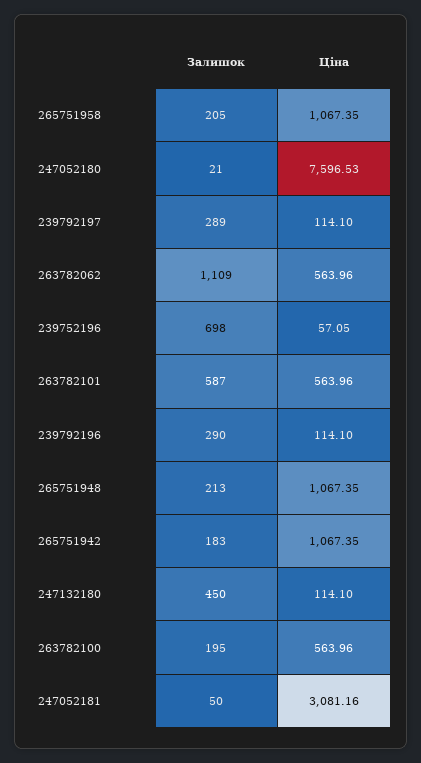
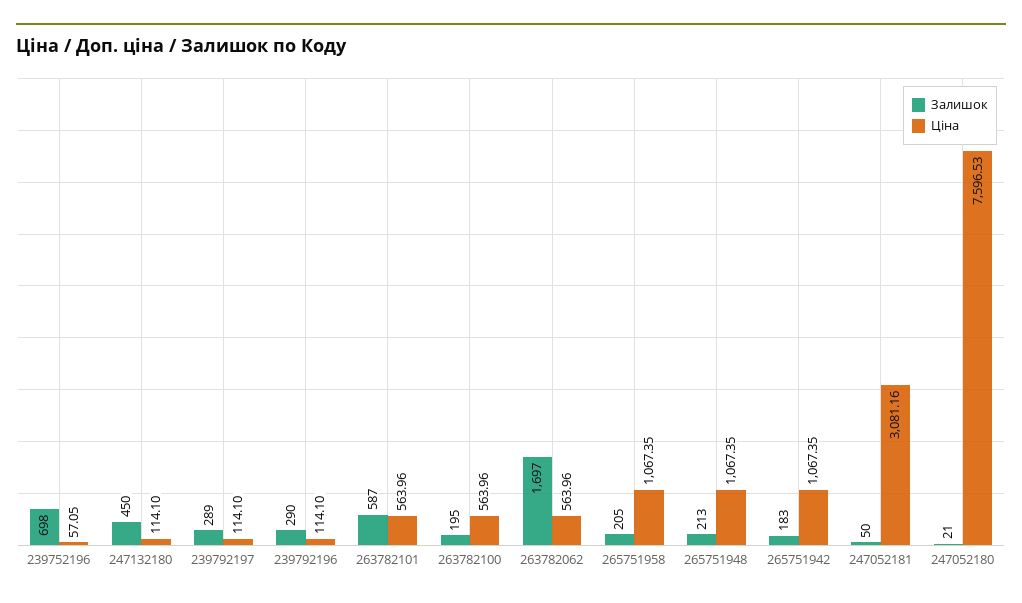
  {
    "Залишок": {
      "265751958": 205,
      "247052180": 21,
      "239792197": 289,
-     "263782062": 1109,
+     "263782062": 1697,
      "239752196": 698,
      "263782101": 587,
      "239792196": 290,
      "265751948": 213,
      "265751942": 183,
      "247132180": 450,
      "263782100": 195,
      "247052181": 50
    },
    "Ціна": {
      "265751958": 1067.35,
      "247052180": 7596.53,
      "239792197": 114.1,
      "263782062": 563.96,
      "239752196": 57.05,
      "263782101": 563.96,
      "239792196": 114.1,
      "265751948": 1067.35,
      "265751942": 1067.35,
      "247132180": 114.1,
      "263782100": 563.96,
      "247052181": 3081.16
    }
  }

